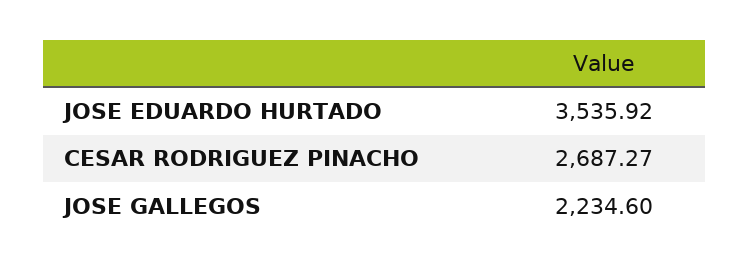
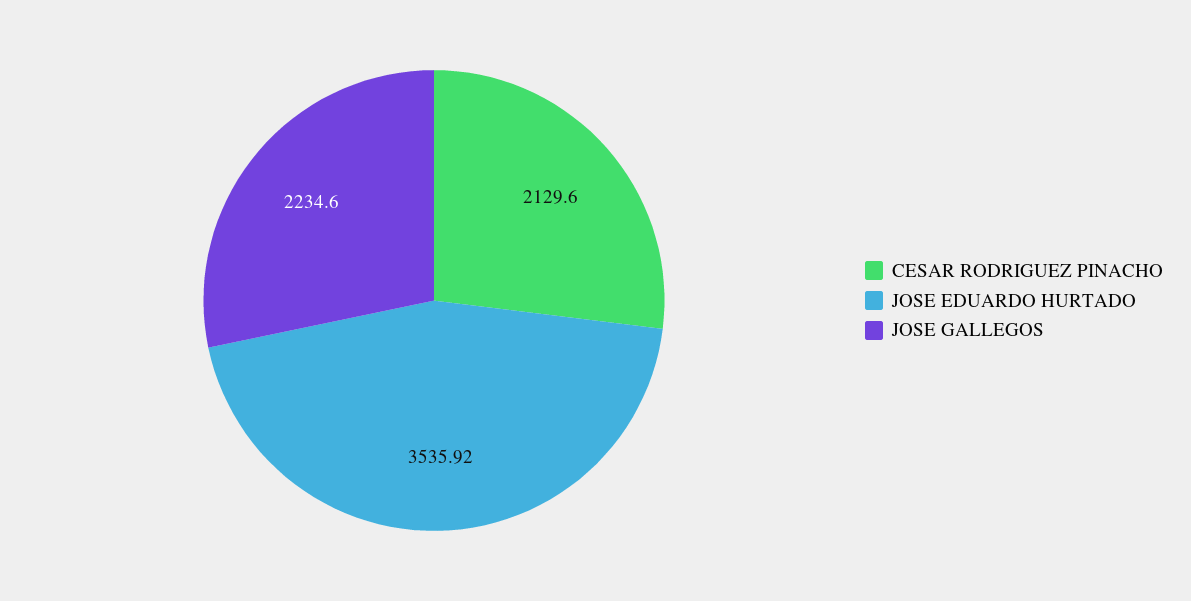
  {
    "JOSE EDUARDO HURTADO": 3535.92,
-   "CESAR RODRIGUEZ PINACHO": 2687.27,
+   "CESAR RODRIGUEZ PINACHO": 2129.6,
    "JOSE GALLEGOS": 2234.6
  }

